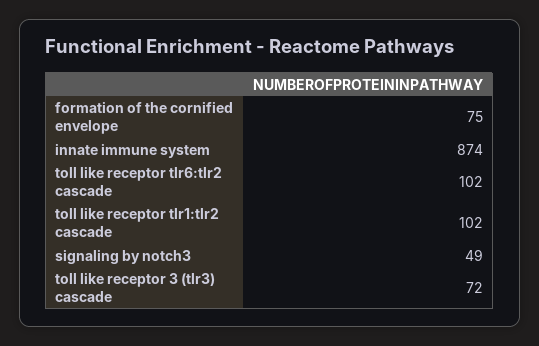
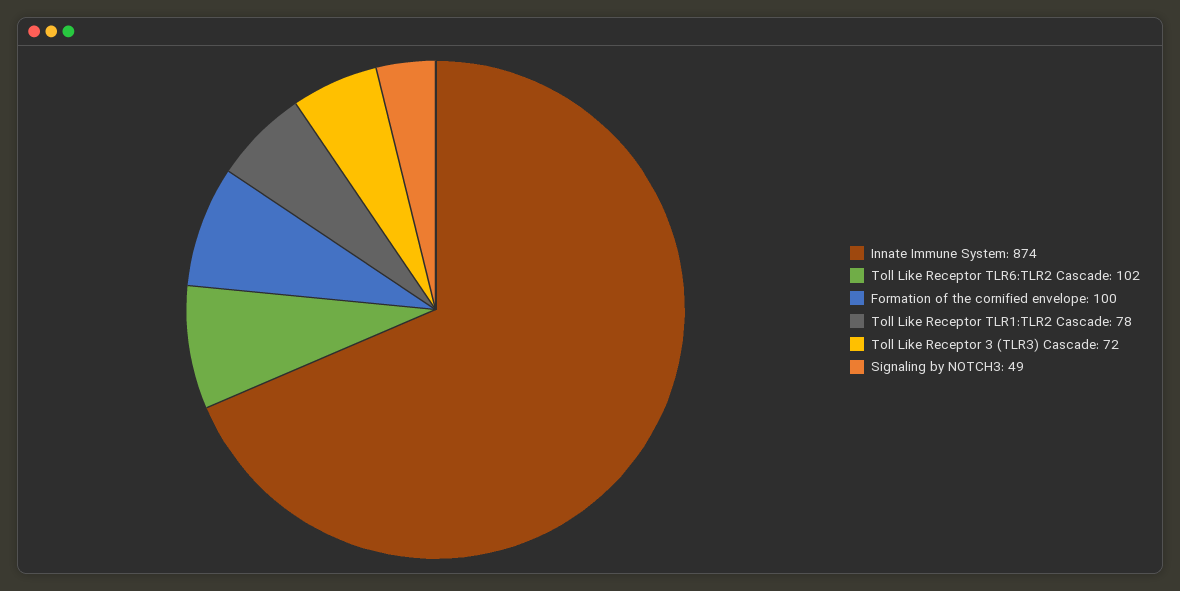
  {
-   "formation of the cornified envelope": 75,
+   "formation of the cornified envelope": 100,
    "innate immune system": 874,
    "toll like receptor tlr6:tlr2 cascade": 102,
-   "toll like receptor tlr1:tlr2 cascade": 102,
+   "toll like receptor tlr1:tlr2 cascade": 78,
    "signaling by notch3": 49,
    "toll like receptor 3 (tlr3) cascade": 72
  }

